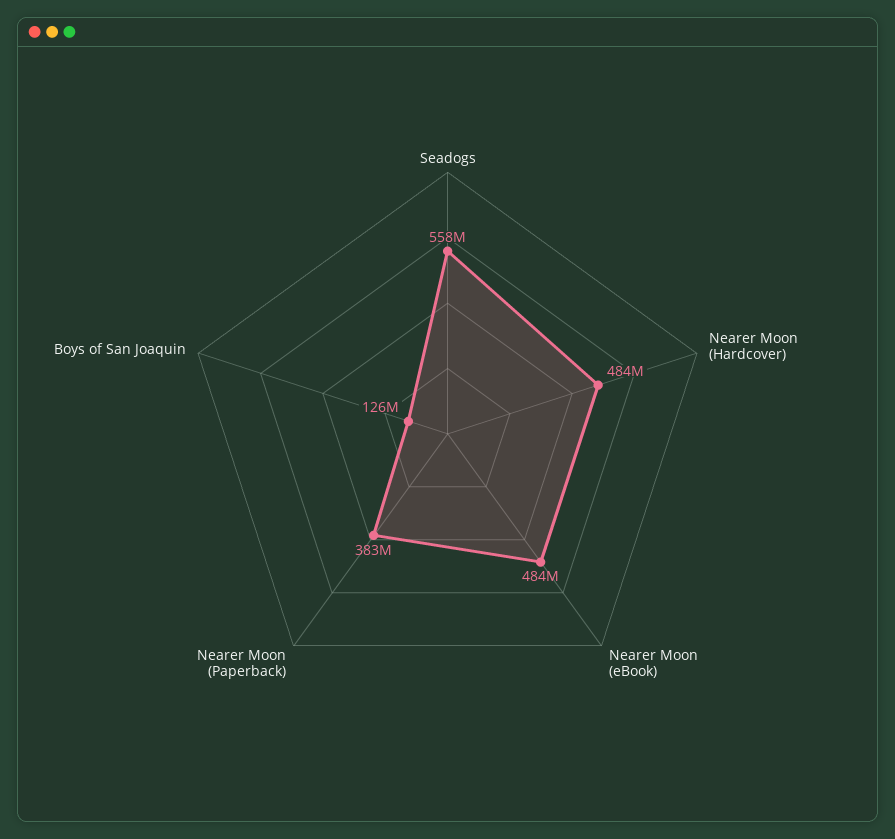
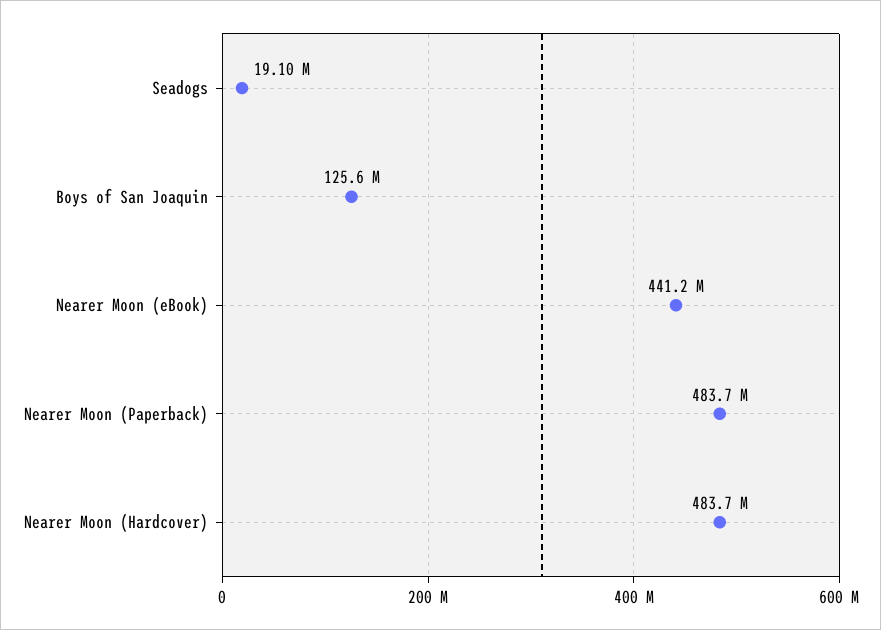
  {
-   "Seadogs": 558000000,
+   "Seadogs": 19100000,
    "Nearer Moon (Hardcover)": 483700000,
-   "Nearer Moon (eBook)": 484000000,
+   "Nearer Moon (eBook)": 441200000,
-   "Nearer Moon (Paperback)": 383000000,
+   "Nearer Moon (Paperback)": 483700000,
    "Boys of San Joaquin": 125600000
  }

